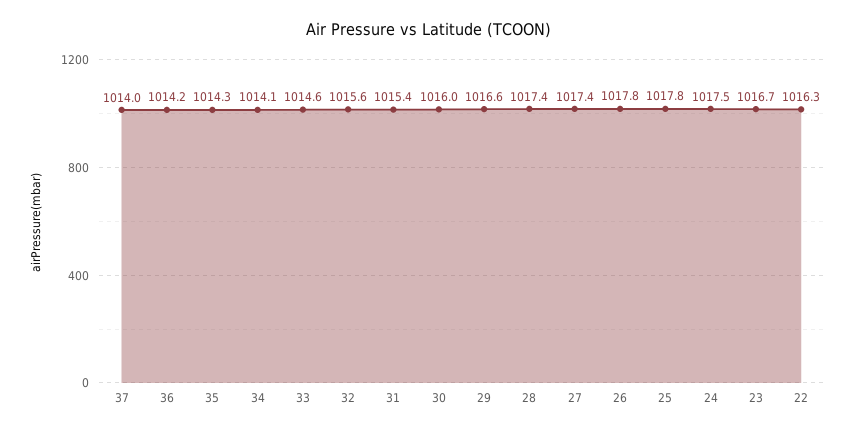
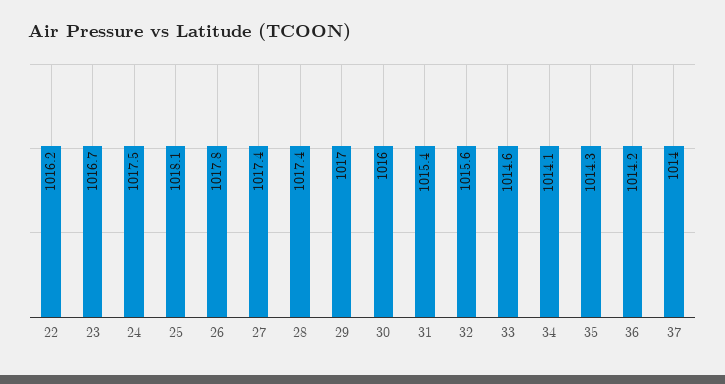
  {
    "37": 1014,
    "36": 1014.2,
    "35": 1014.3,
    "34": 1014.1,
    "33": 1014.6,
    "32": 1015.6,
    "31": 1015.4,
    "30": 1016,
-   "29": 1016.6,
+   "29": 1017,
    "28": 1017.4,
    "27": 1017.4,
    "26": 1017.8,
-   "25": 1017.8,
+   "25": 1018.1,
    "24": 1017.5,
    "23": 1016.7,
-   "22": 1016.3
+   "22": 1016.2
  }

